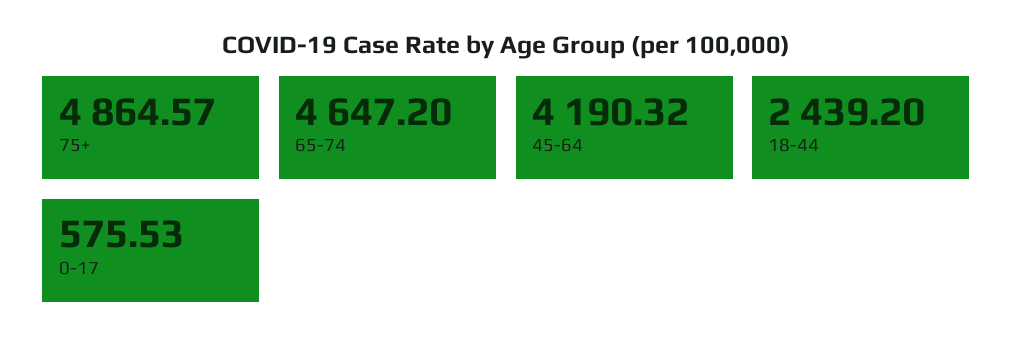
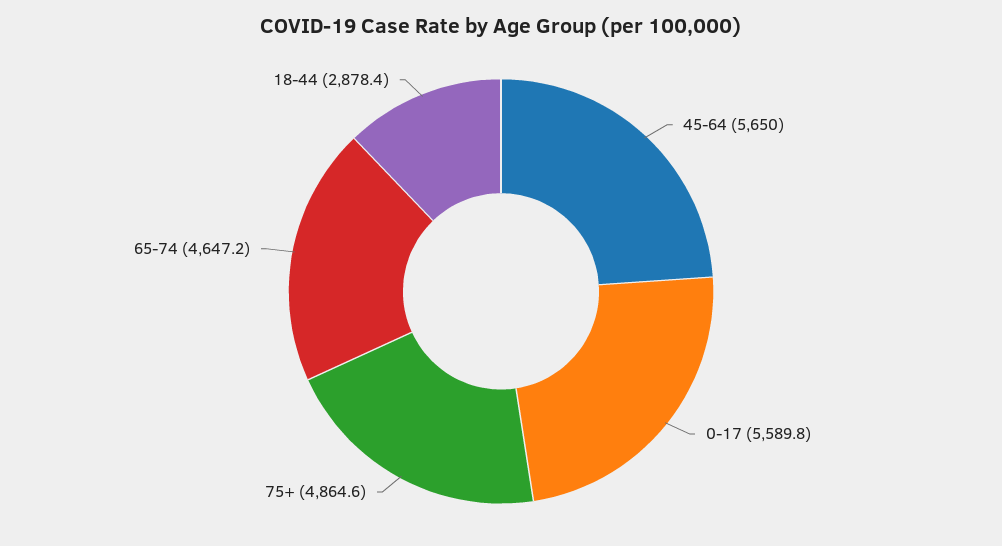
  {
    "75+": 4864.57,
    "65-74": 4647.2,
-   "45-64": 4190.32,
+   "45-64": 5650,
-   "18-44": 2439.2,
+   "18-44": 2878.4,
-   "0-17": 575.53
+   "0-17": 5589.8
  }

